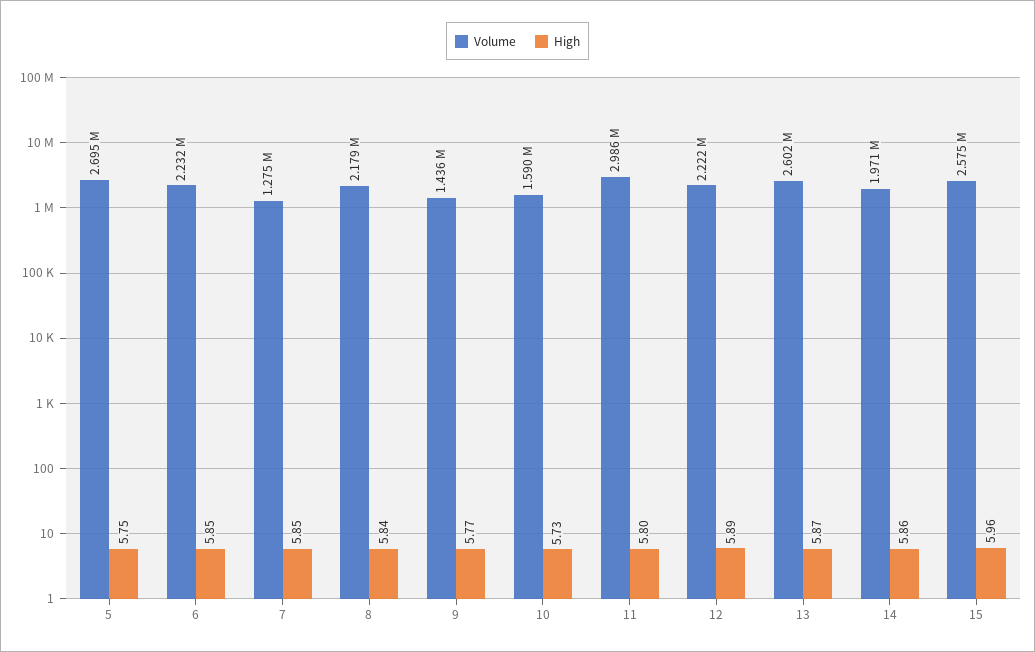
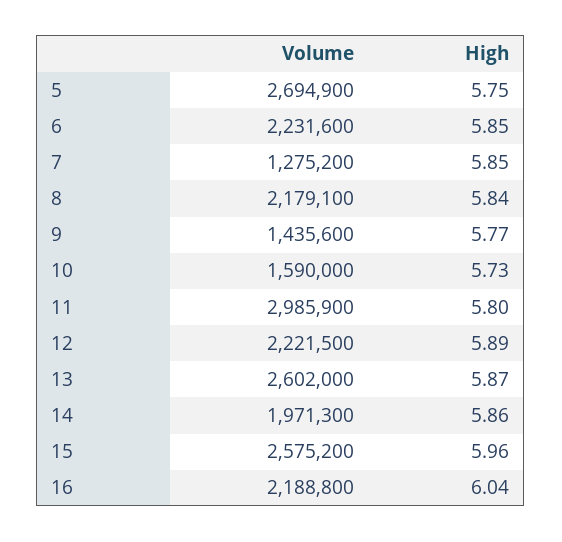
  {
    "Volume": {
      "5": 2694900,
      "6": 2231600,
      "7": 1275200,
      "8": 2179100,
      "9": 1435600,
      "10": 1590000,
      "11": 2985900,
      "12": 2221500,
      "13": 2602000,
      "14": 1971300,
-     "15": 2575200
+     "15": 2575200,
+     "16": 2188800
    },
    "High": {
      "5": 5.75,
      "6": 5.85,
      "7": 5.85,
      "8": 5.84,
      "9": 5.77,
      "10": 5.73,
      "11": 5.8,
      "12": 5.89,
      "13": 5.87,
      "14": 5.86,
-     "15": 5.96
+     "15": 5.96,
+     "16": 6.04
    }
  }

